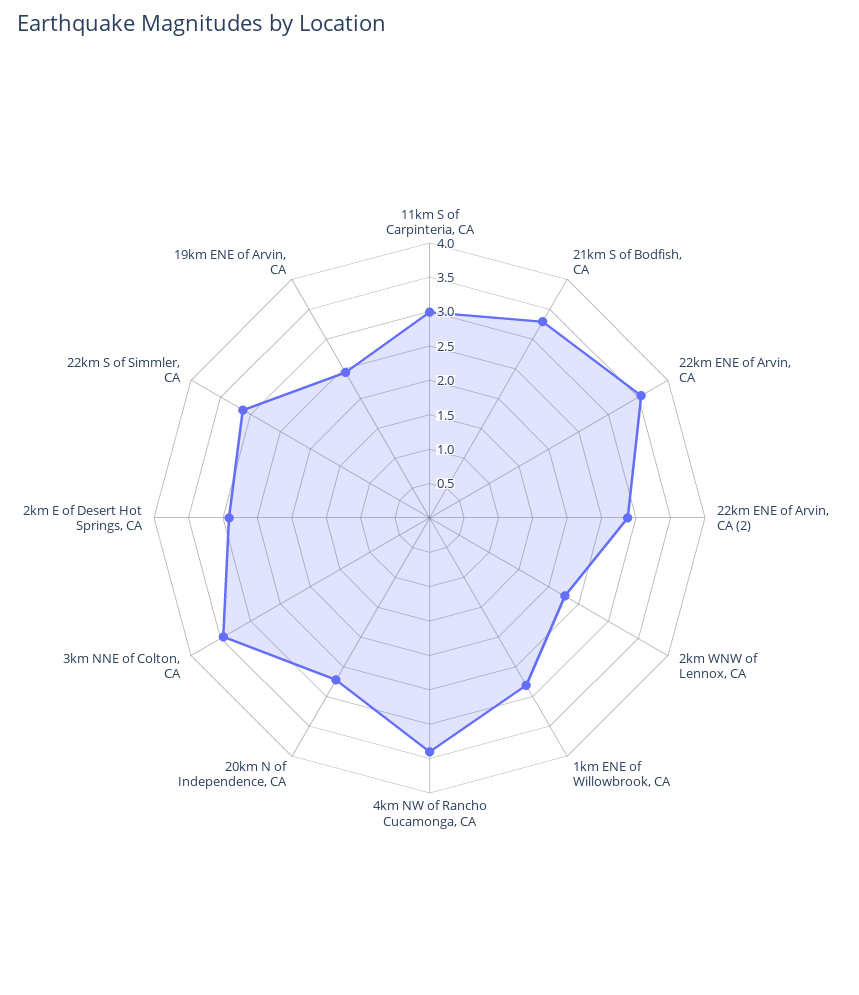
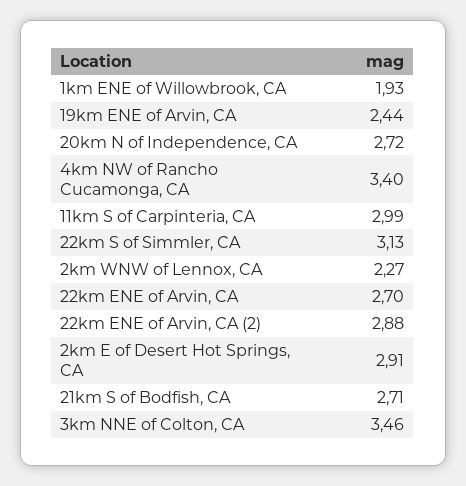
  {
    "11km S of Carpinteria, CA": 2.99,
-   "21km S of Bodfish, CA": 3.25,
+   "21km S of Bodfish, CA": 2.71,
-   "22km ENE of Arvin, CA": 3.5,
+   "22km ENE of Arvin, CA": 2.7,
    "22km ENE of Arvin, CA (2)": 2.88,
    "2km WNW of Lennox, CA": 2.27,
-   "1km ENE of Willowbrook, CA": 2.75,
+   "1km ENE of Willowbrook, CA": 1.93,
    "4km NW of Rancho Cucamonga, CA": 3.4,
    "20km N of Independence, CA": 2.72,
    "3km NNE of Colton, CA": 3.46,
    "2km E of Desert Hot Springs, CA": 2.91,
    "22km S of Simmler, CA": 3.13,
    "19km ENE of Arvin, CA": 2.44
  }

